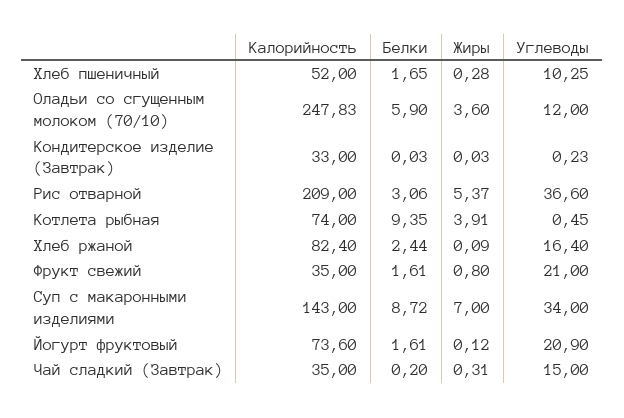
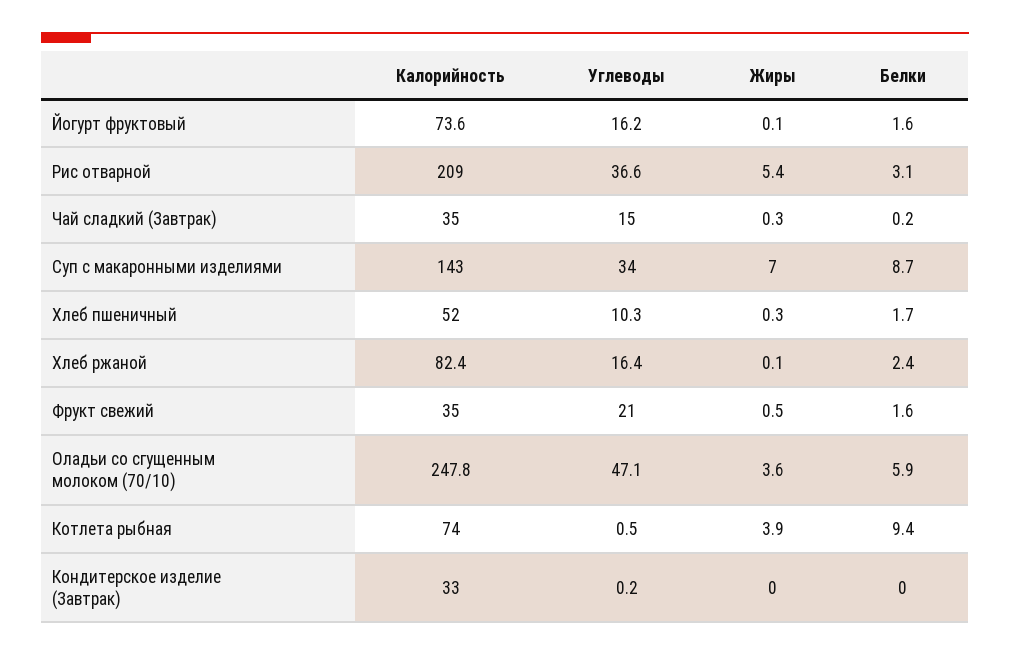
  {
    "Калорийность": {
      "Хлеб пшеничный": 52,
      "Оладьи со сгущенным молоком (70/10)": 247.83,
      "Кондитерское изделие (Завтрак)": 33,
      "Рис отварной": 209,
      "Котлета рыбная": 74,
      "Хлеб ржаной": 82.4,
      "Фрукт свежий": 35,
      "Суп с макаронными изделиями": 143,
      "Йогурт фруктовый": 73.6,
      "Чай сладкий (Завтрак)": 35
    },
    "Белки": {
      "Хлеб пшеничный": 1.65,
      "Оладьи со сгущенным молоком (70/10)": 5.9,
      "Кондитерское изделие (Завтрак)": 0.03,
      "Рис отварной": 3.06,
      "Котлета рыбная": 9.35,
      "Хлеб ржаной": 2.44,
      "Фрукт свежий": 1.61,
      "Суп с макаронными изделиями": 8.72,
      "Йогурт фруктовый": 1.61,
      "Чай сладкий (Завтрак)": 0.2
    },
    "Жиры": {
      "Хлеб пшеничный": 0.28,
      "Оладьи со сгущенным молоком (70/10)": 3.6,
      "Кондитерское изделие (Завтрак)": 0.03,
      "Рис отварной": 5.37,
      "Котлета рыбная": 3.91,
      "Хлеб ржаной": 0.09,
-     "Фрукт свежий": 0.8,
+     "Фрукт свежий": 0.5,
      "Суп с макаронными изделиями": 7,
      "Йогурт фруктовый": 0.12,
      "Чай сладкий (Завтрак)": 0.31
    },
    "Углеводы": {
      "Хлеб пшеничный": 10.25,
-     "Оладьи со сгущенным молоком (70/10)": 12,
+     "Оладьи со сгущенным молоком (70/10)": 47.1,
      "Кондитерское изделие (Завтрак)": 0.23,
      "Рис отварной": 36.6,
      "Котлета рыбная": 0.45,
      "Хлеб ржаной": 16.4,
      "Фрукт свежий": 21,
      "Суп с макаронными изделиями": 34,
-     "Йогурт фруктовый": 20.9,
+     "Йогурт фруктовый": 16.2,
      "Чай сладкий (Завтрак)": 15
    }
  }

